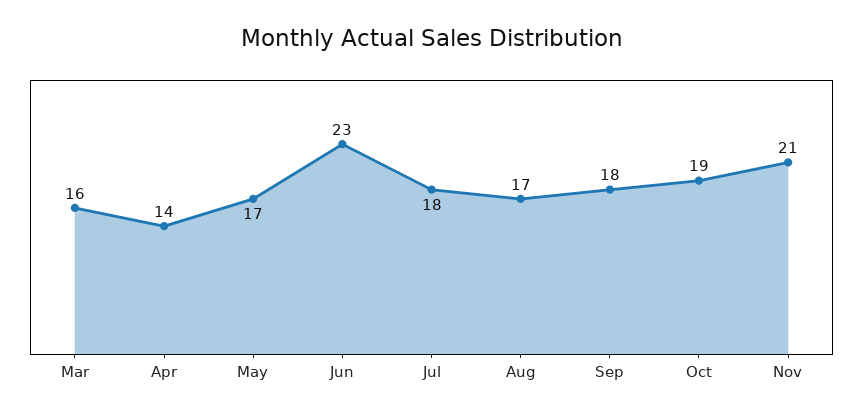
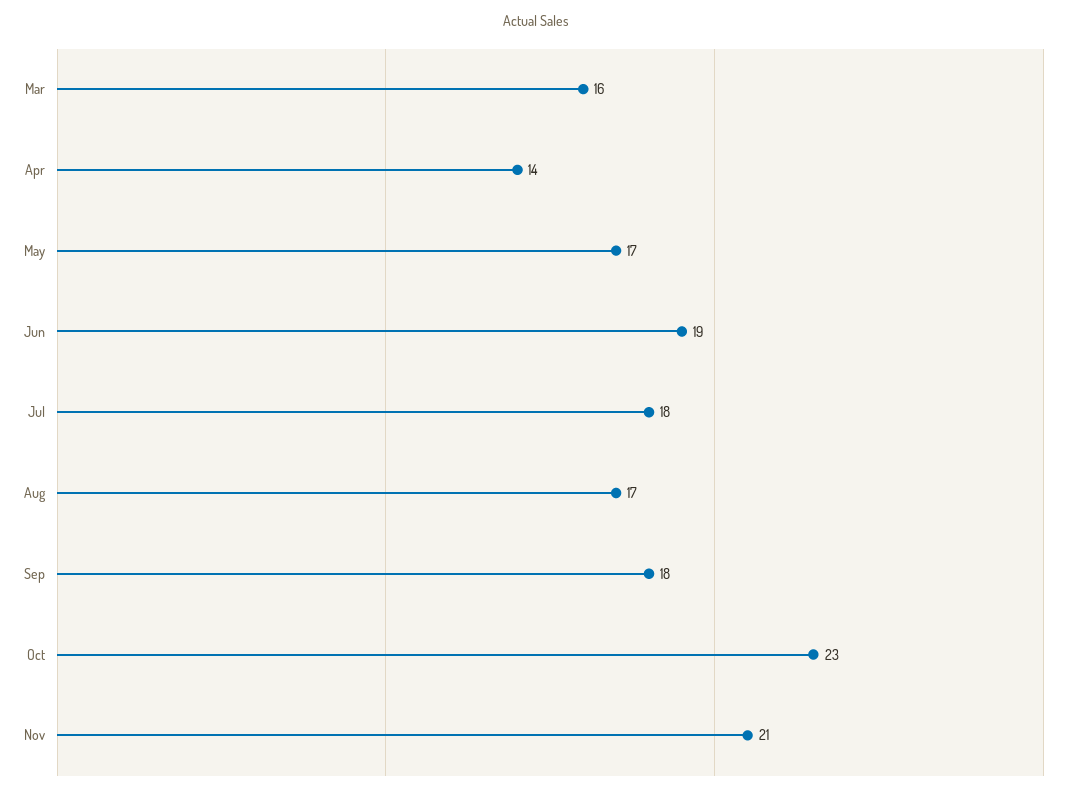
  {
    "Mar": 16,
    "Apr": 14,
    "May": 17,
-   "Jun": 23,
+   "Jun": 19,
    "Jul": 18,
    "Aug": 17,
    "Sep": 18,
-   "Oct": 19,
+   "Oct": 23,
    "Nov": 21
  }

